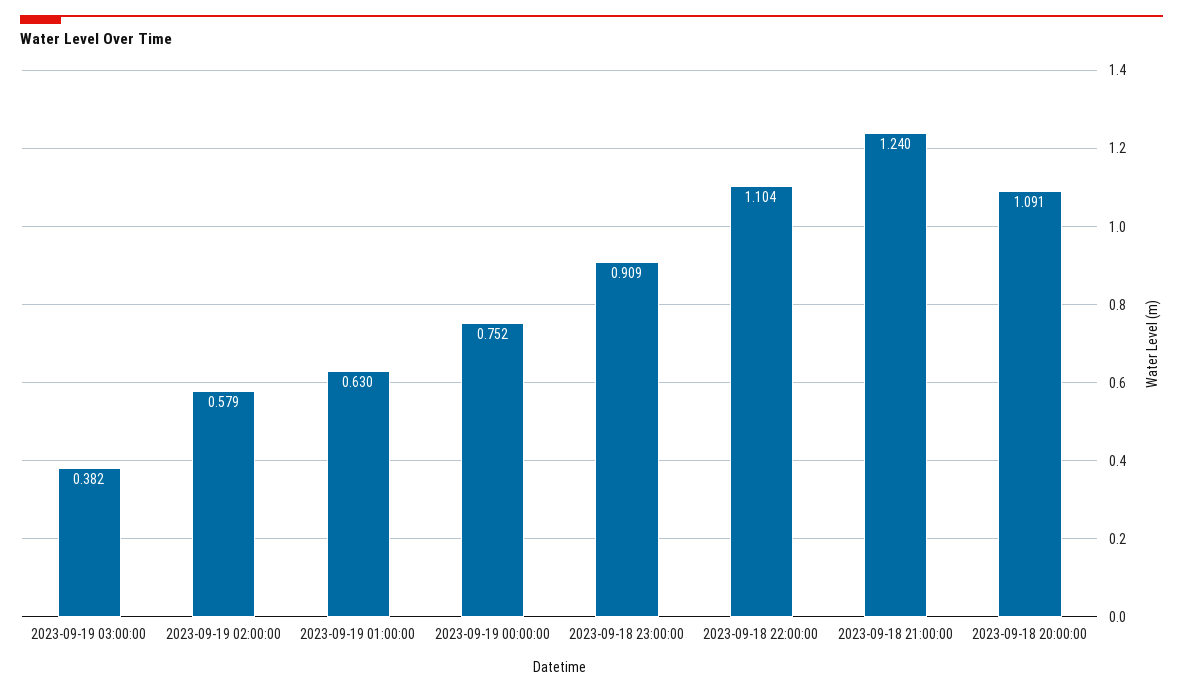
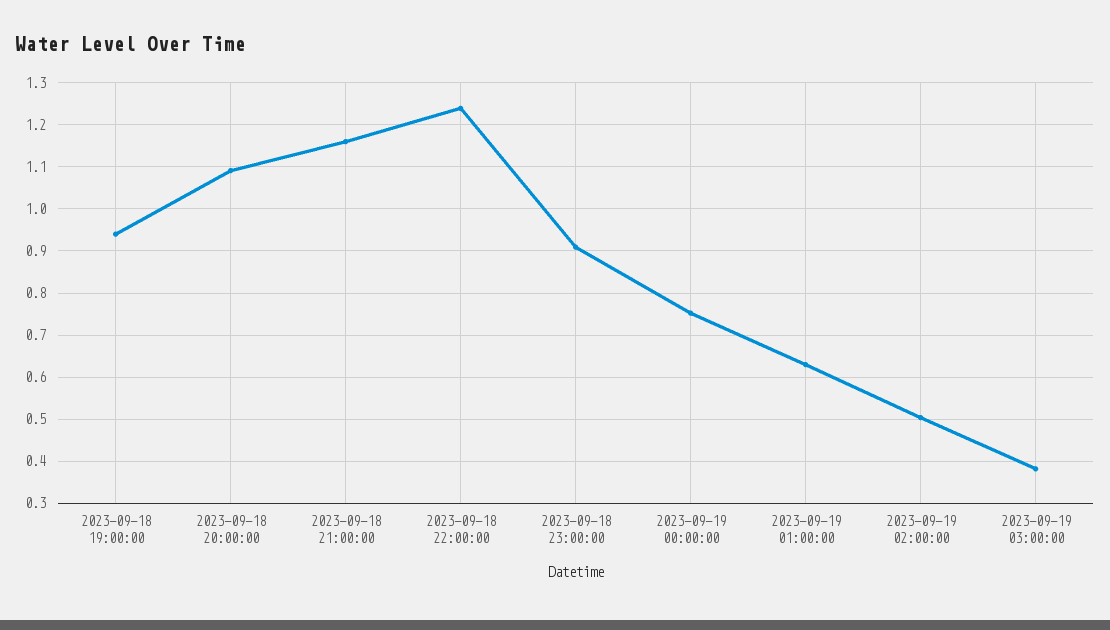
  {
    "2023-09-19 03:00:00": 0.382,
-   "2023-09-19 02:00:00": 0.579,
+   "2023-09-19 02:00:00": 0.5,
    "2023-09-19 01:00:00": 0.63,
    "2023-09-19 00:00:00": 0.752,
    "2023-09-18 23:00:00": 0.909,
-   "2023-09-18 22:00:00": 1.104,
+   "2023-09-18 22:00:00": 1.24,
-   "2023-09-18 21:00:00": 1.24,
+   "2023-09-18 21:00:00": 1.16,
-   "2023-09-18 20:00:00": 1.091
+   "2023-09-18 20:00:00": 1.091,
+   "2023-09-18 19:00:00": 0.94
  }

